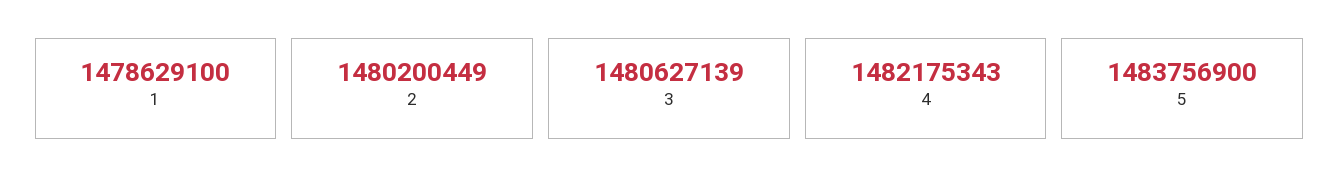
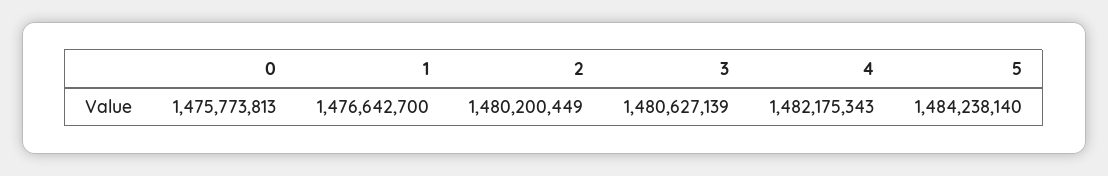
  {
-   "1": 1478629100,
+   "1": 1476642700,
    "2": 1480200449,
    "3": 1480627139,
    "4": 1482175343,
-   "5": 1483756900
+   "5": 1484238140,
+   "0": 1475773813
  }

